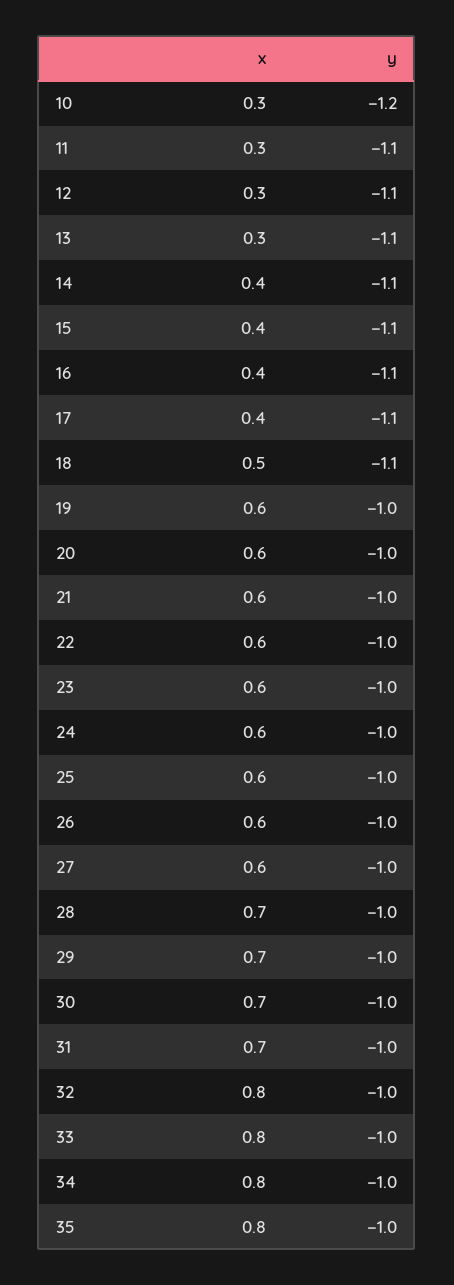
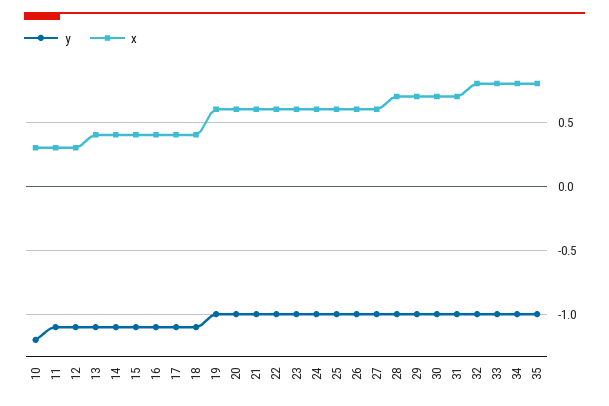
  {
    "x": {
      "10": 0.3,
      "11": 0.3,
      "12": 0.3,
-     "13": 0.3,
+     "13": 0.4,
      "14": 0.4,
      "15": 0.4,
      "16": 0.4,
      "17": 0.4,
-     "18": 0.5,
+     "18": 0.4,
      "19": 0.6,
      "20": 0.6,
      "21": 0.6,
      "22": 0.6,
      "23": 0.6,
      "24": 0.6,
      "25": 0.6,
      "26": 0.6,
      "27": 0.6,
      "28": 0.7,
      "29": 0.7,
      "30": 0.7,
      "31": 0.7,
      "32": 0.8,
      "33": 0.8,
      "34": 0.8,
      "35": 0.8
    },
    "y": {
      "10": -1.2,
      "11": -1.1,
      "12": -1.1,
      "13": -1.1,
      "14": -1.1,
      "15": -1.1,
      "16": -1.1,
      "17": -1.1,
      "18": -1.1,
      "19": -1,
      "20": -1,
      "21": -1,
      "22": -1,
      "23": -1,
      "24": -1,
      "25": -1,
      "26": -1,
      "27": -1,
      "28": -1,
      "29": -1,
      "30": -1,
      "31": -1,
      "32": -1,
      "33": -1,
      "34": -1,
      "35": -1
    }
  }

